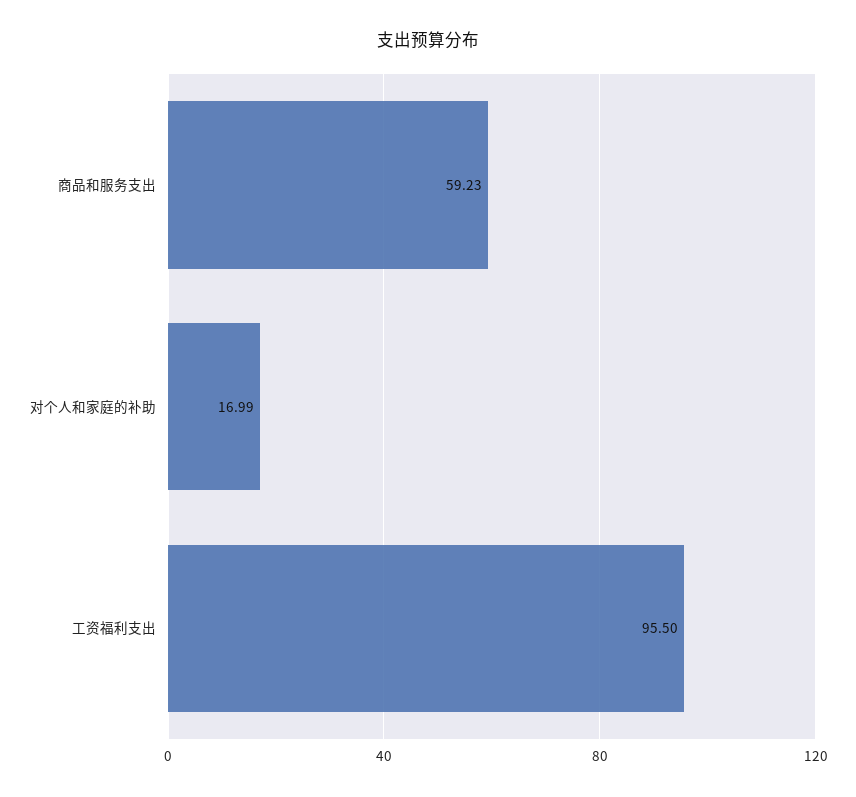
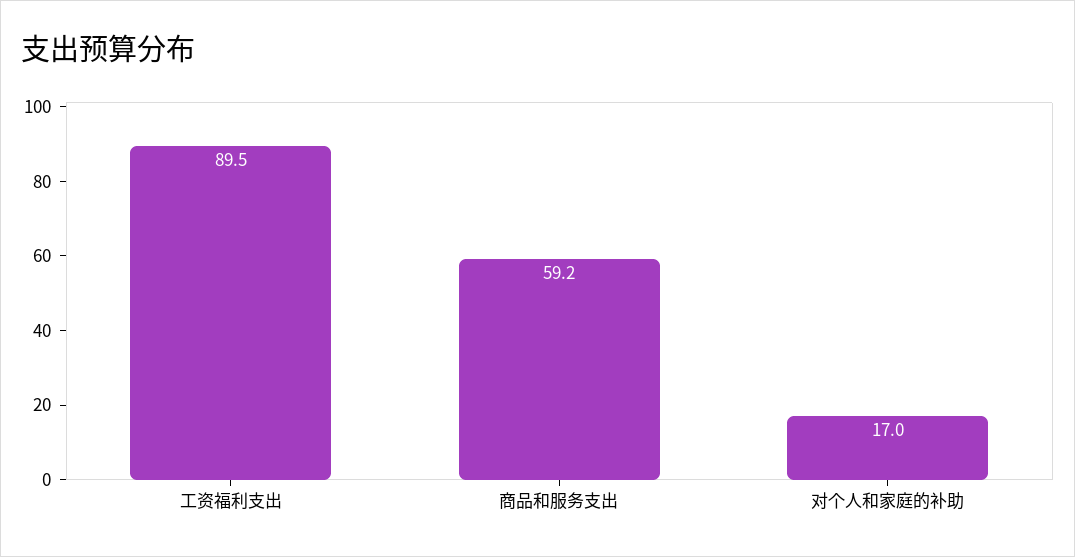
  {
    "商品和服务支出": 59.23,
    "对个人和家庭的补助": 16.99,
-   "工资福利支出": 95.5
+   "工资福利支出": 89.5
  }

